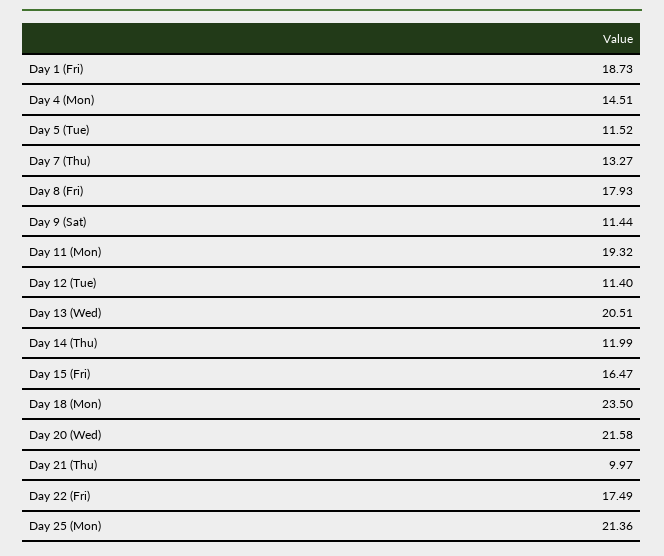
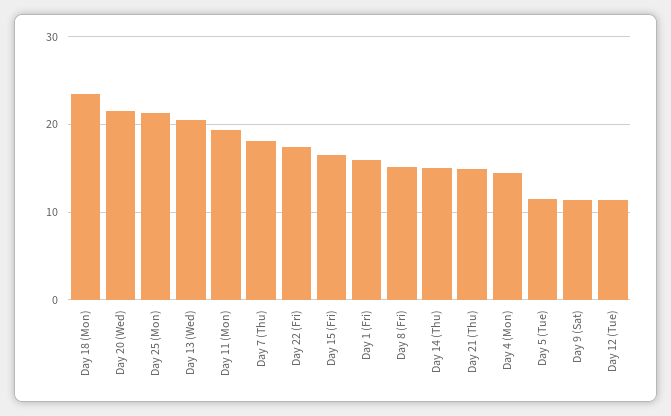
  {
-   "Day 1 (Fri)": 18.73,
+   "Day 1 (Fri)": 16,
    "Day 4 (Mon)": 14.51,
    "Day 5 (Tue)": 11.52,
-   "Day 7 (Thu)": 13.27,
+   "Day 7 (Thu)": 18,
-   "Day 8 (Fri)": 17.93,
+   "Day 8 (Fri)": 15,
    "Day 9 (Sat)": 11.44,
    "Day 11 (Mon)": 19.32,
    "Day 12 (Tue)": 11.4,
    "Day 13 (Wed)": 20.51,
-   "Day 14 (Thu)": 11.99,
+   "Day 14 (Thu)": 15,
    "Day 15 (Fri)": 16.47,
    "Day 18 (Mon)": 23.5,
    "Day 20 (Wed)": 21.58,
-   "Day 21 (Thu)": 9.97,
+   "Day 21 (Thu)": 15,
    "Day 22 (Fri)": 17.49,
    "Day 25 (Mon)": 21.36
  }

